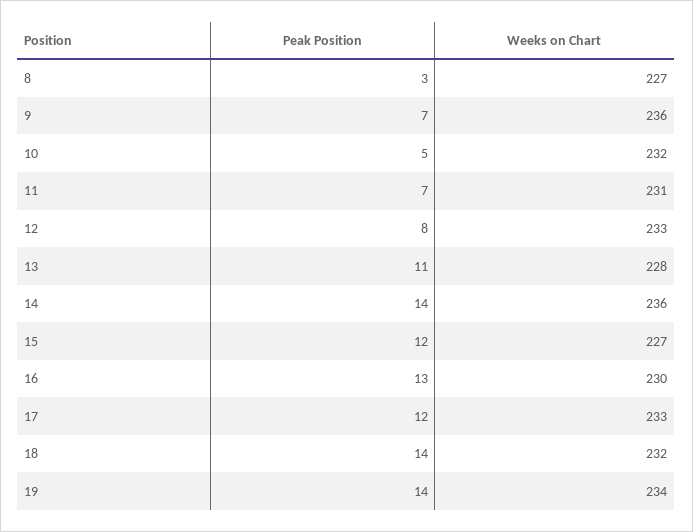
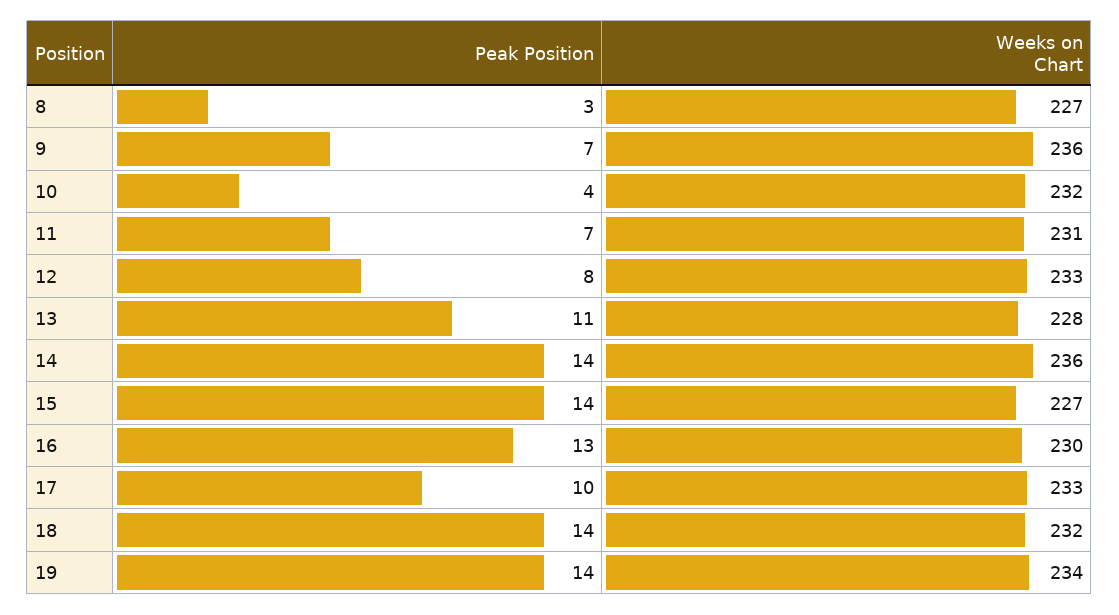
  {
    "Peak Position": {
      "8": 3,
      "9": 7,
-     "10": 5,
+     "10": 4,
      "11": 7,
      "12": 8,
      "13": 11,
      "14": 14,
-     "15": 12,
+     "15": 14,
      "16": 13,
-     "17": 12,
+     "17": 10,
      "18": 14,
      "19": 14
    },
    "Weeks on Chart": {
      "8": 227,
      "9": 236,
      "10": 232,
      "11": 231,
      "12": 233,
      "13": 228,
      "14": 236,
      "15": 227,
      "16": 230,
      "17": 233,
      "18": 232,
      "19": 234
    }
  }

